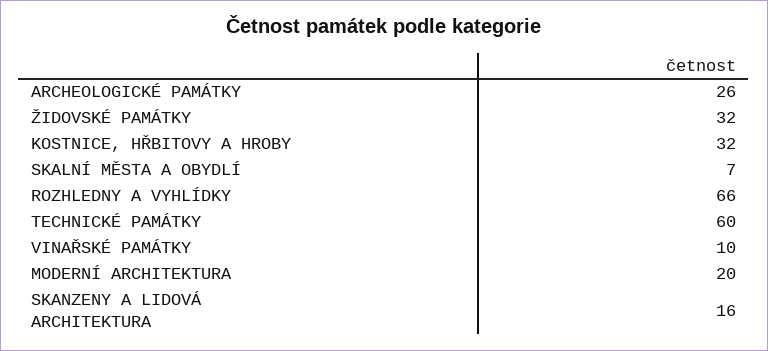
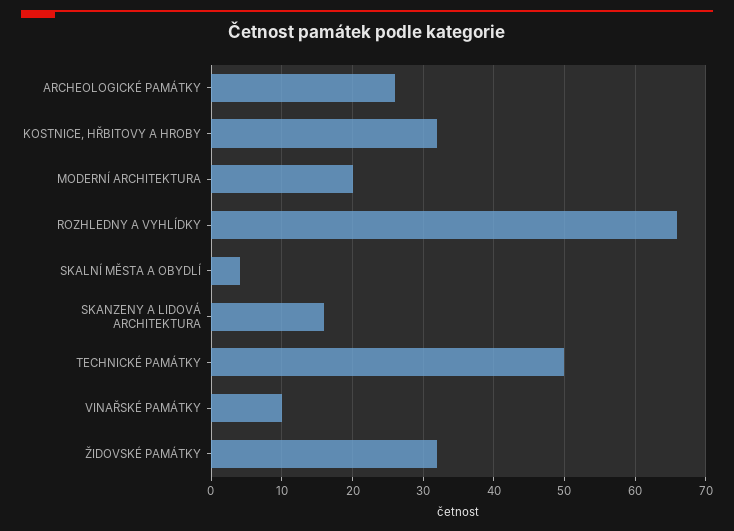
  {
    "ARCHEOLOGICKÉ PAMÁTKY": 26,
    "ŽIDOVSKÉ PAMÁTKY": 32,
    "KOSTNICE, HŘBITOVY A HROBY": 32,
-   "SKALNÍ MĚSTA A OBYDLÍ": 7,
+   "SKALNÍ MĚSTA A OBYDLÍ": 4,
    "ROZHLEDNY A VYHLÍDKY": 66,
-   "TECHNICKÉ PAMÁTKY": 60,
+   "TECHNICKÉ PAMÁTKY": 50,
    "VINAŘSKÉ PAMÁTKY": 10,
    "MODERNÍ ARCHITEKTURA": 20,
    "SKANZENY A LIDOVÁ ARCHITEKTURA": 16
  }

